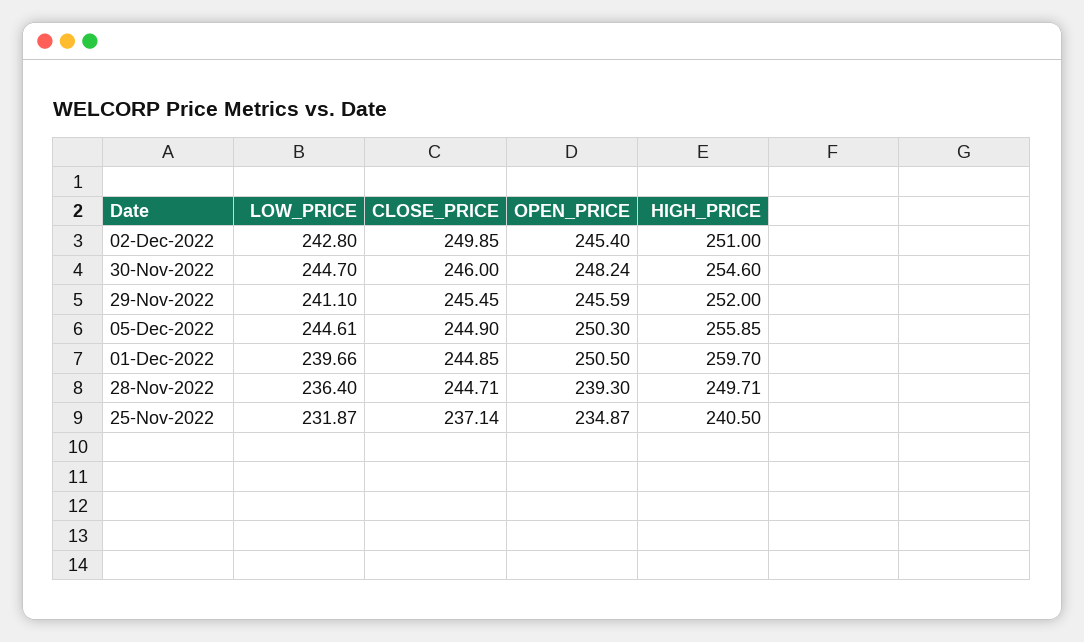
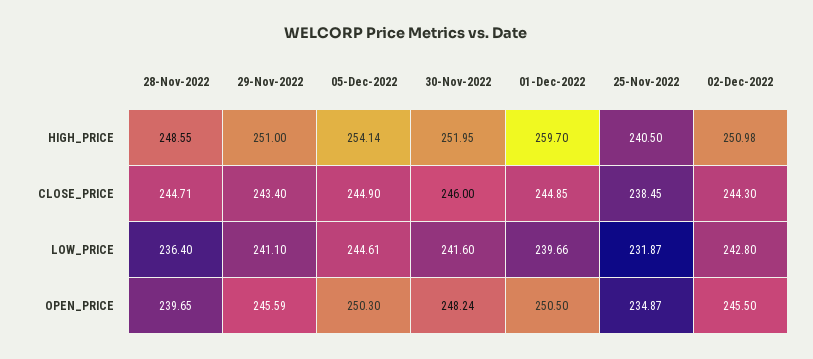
  {
    "LOW_PRICE": {
      "02-Dec-2022": 242.8,
-     "30-Nov-2022": 244.7,
+     "30-Nov-2022": 241.6,
      "29-Nov-2022": 241.1,
      "05-Dec-2022": 244.61,
      "01-Dec-2022": 239.66,
      "28-Nov-2022": 236.4,
      "25-Nov-2022": 231.87
    },
    "CLOSE_PRICE": {
-     "02-Dec-2022": 249.85,
+     "02-Dec-2022": 244.3,
      "30-Nov-2022": 246,
-     "29-Nov-2022": 245.45,
+     "29-Nov-2022": 243.4,
      "05-Dec-2022": 244.9,
      "01-Dec-2022": 244.85,
      "28-Nov-2022": 244.71,
-     "25-Nov-2022": 237.14
+     "25-Nov-2022": 238.45
    },
    "OPEN_PRICE": {
-     "02-Dec-2022": 245.4,
+     "02-Dec-2022": 245.5,
      "30-Nov-2022": 248.24,
      "29-Nov-2022": 245.59,
      "05-Dec-2022": 250.3,
      "01-Dec-2022": 250.5,
-     "28-Nov-2022": 239.3,
+     "28-Nov-2022": 239.65,
      "25-Nov-2022": 234.87
    },
    "HIGH_PRICE": {
-     "02-Dec-2022": 251,
+     "02-Dec-2022": 250.98,
-     "30-Nov-2022": 254.6,
+     "30-Nov-2022": 251.95,
-     "29-Nov-2022": 252,
+     "29-Nov-2022": 251,
-     "05-Dec-2022": 255.85,
+     "05-Dec-2022": 254.14,
      "01-Dec-2022": 259.7,
-     "28-Nov-2022": 249.71,
+     "28-Nov-2022": 248.55,
      "25-Nov-2022": 240.5
    }
  }

